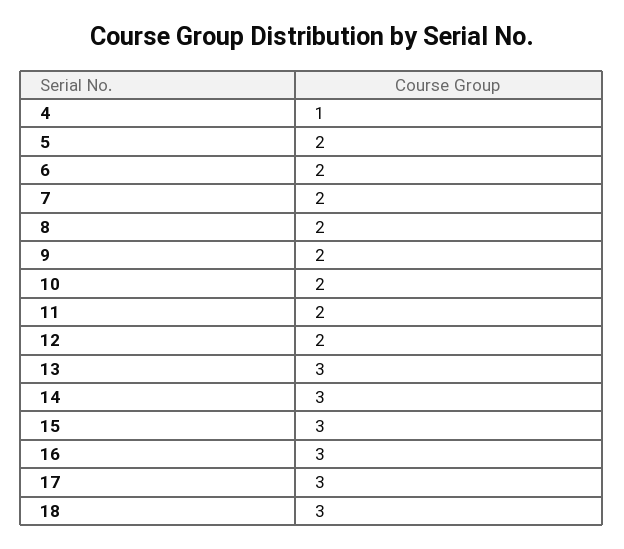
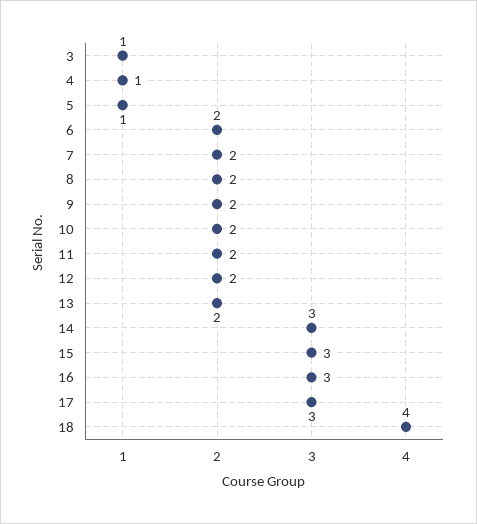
  {
    "4": 1,
-   "5": 2,
+   "5": 1,
    "6": 2,
    "7": 2,
    "8": 2,
    "9": 2,
    "10": 2,
    "11": 2,
    "12": 2,
-   "13": 3,
+   "13": 2,
    "14": 3,
    "15": 3,
    "16": 3,
    "17": 3,
-   "18": 3
+   "18": 4,
+   "3": 1
  }

